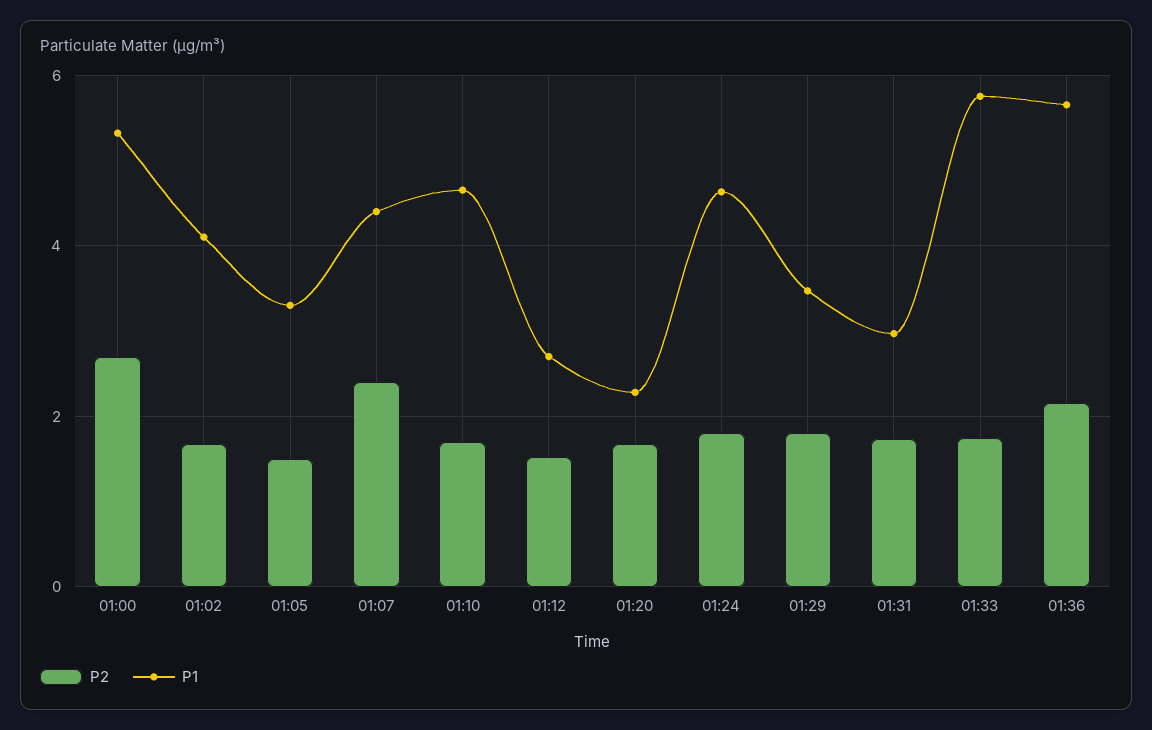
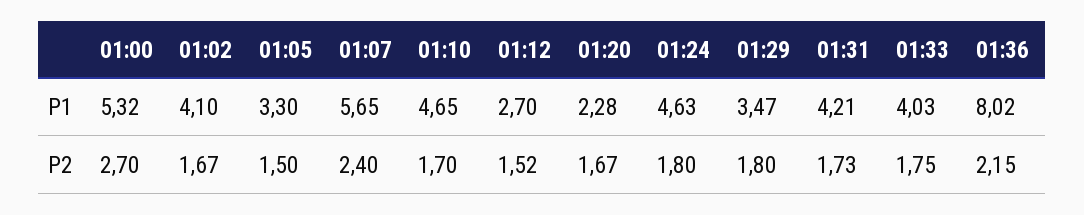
  {
    "P2": {
      "01:00": 2.7,
      "01:02": 1.67,
      "01:05": 1.5,
      "01:07": 2.4,
      "01:10": 1.7,
      "01:12": 1.52,
      "01:20": 1.67,
      "01:24": 1.8,
      "01:29": 1.8,
      "01:31": 1.73,
      "01:33": 1.75,
      "01:36": 2.15
    },
    "P1": {
      "01:00": 5.32,
      "01:02": 4.1,
      "01:05": 3.3,
-     "01:07": 4.4,
+     "01:07": 5.65,
      "01:10": 4.65,
      "01:12": 2.7,
      "01:20": 2.28,
      "01:24": 4.63,
      "01:29": 3.47,
-     "01:31": 3,
+     "01:31": 4.21,
-     "01:33": 5.8,
+     "01:33": 4.03,
-     "01:36": 5.6
+     "01:36": 8.02
    }
  }

